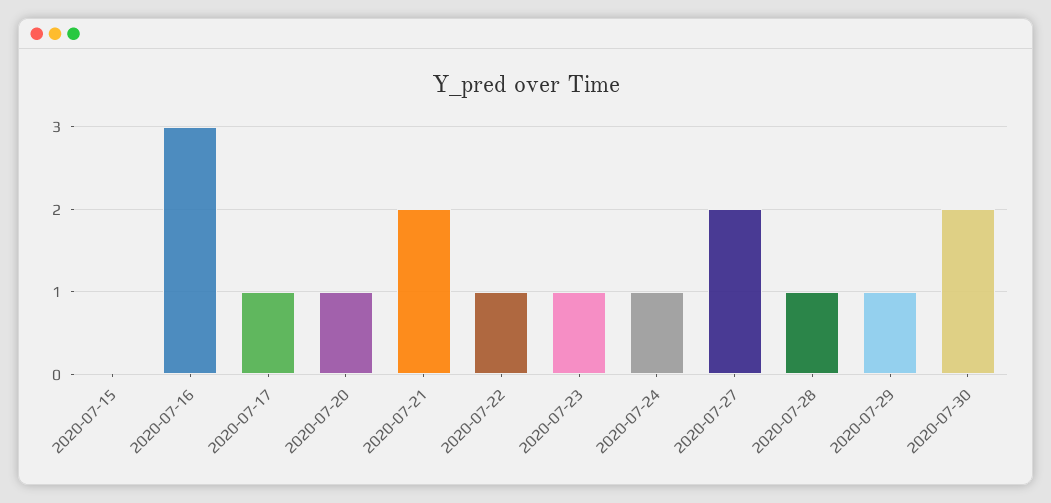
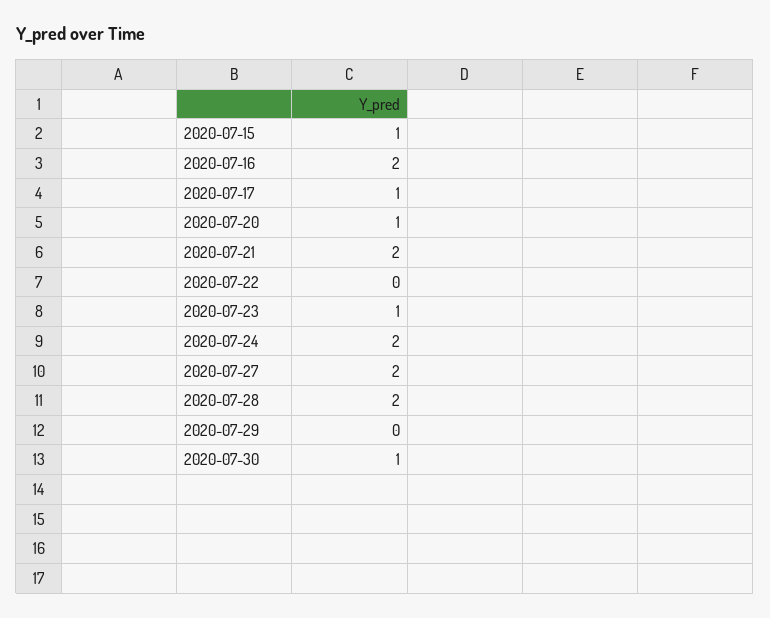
  {
-   "2020-07-15": 0,
+   "2020-07-15": 1,
-   "2020-07-16": 3,
+   "2020-07-16": 2,
    "2020-07-17": 1,
    "2020-07-20": 1,
    "2020-07-21": 2,
-   "2020-07-22": 1,
+   "2020-07-22": 0,
    "2020-07-23": 1,
-   "2020-07-24": 1,
+   "2020-07-24": 2,
    "2020-07-27": 2,
-   "2020-07-28": 1,
+   "2020-07-28": 2,
-   "2020-07-29": 1,
+   "2020-07-29": 0,
-   "2020-07-30": 2
+   "2020-07-30": 1
  }

